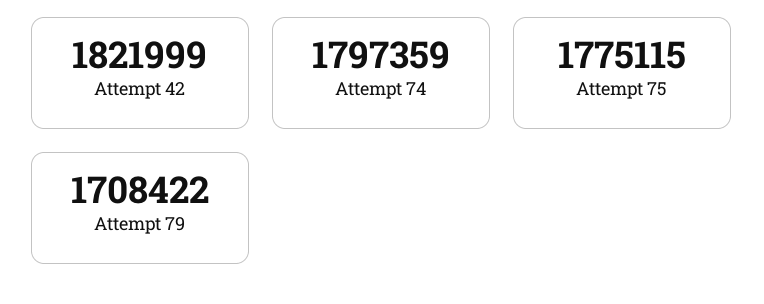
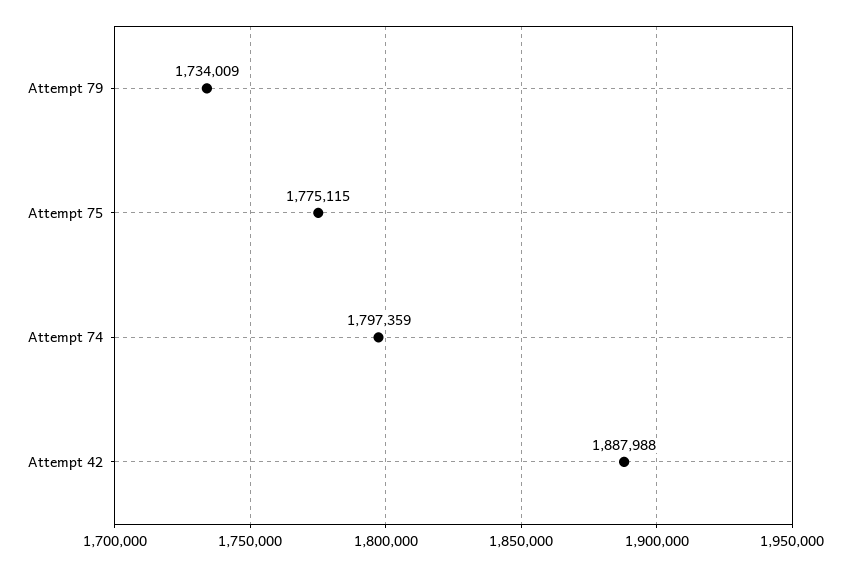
  {
-   "Attempt 42": 1821999,
+   "Attempt 42": 1887988,
    "Attempt 74": 1797359,
    "Attempt 75": 1775115,
-   "Attempt 79": 1708422
+   "Attempt 79": 1734009
  }

